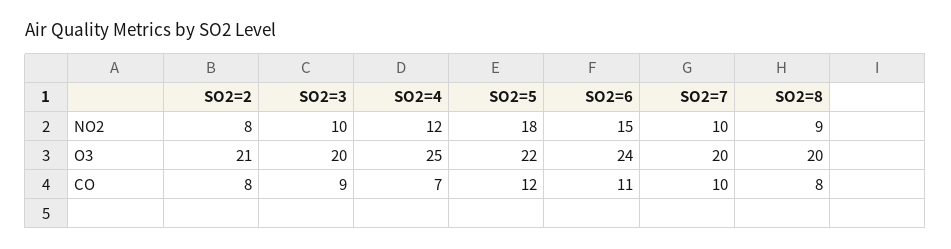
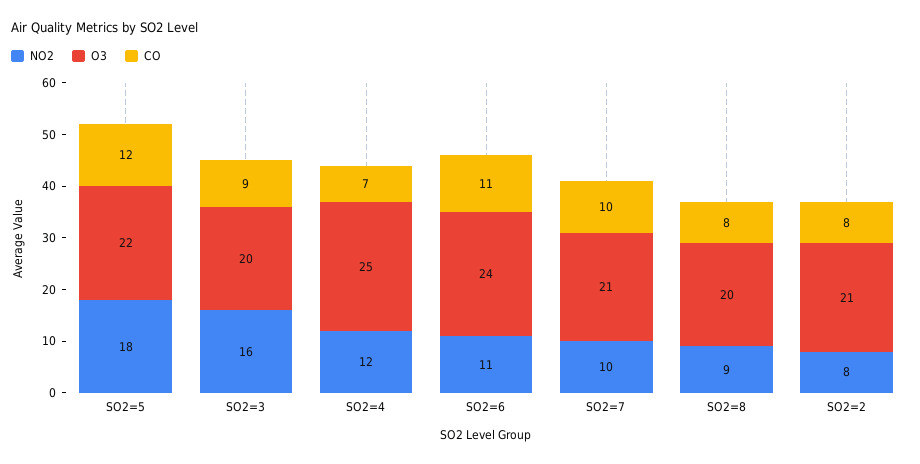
  {
    "NO2": {
      "SO2=2": 8,
-     "SO2=3": 10,
+     "SO2=3": 16,
      "SO2=4": 12,
      "SO2=5": 18,
-     "SO2=6": 15,
+     "SO2=6": 11,
      "SO2=7": 10,
      "SO2=8": 9
    },
    "O3": {
      "SO2=2": 21,
      "SO2=3": 20,
      "SO2=4": 25,
      "SO2=5": 22,
      "SO2=6": 24,
-     "SO2=7": 20,
+     "SO2=7": 21,
      "SO2=8": 20
    },
    "CO": {
      "SO2=2": 8,
      "SO2=3": 9,
      "SO2=4": 7,
      "SO2=5": 12,
      "SO2=6": 11,
      "SO2=7": 10,
      "SO2=8": 8
    }
  }

